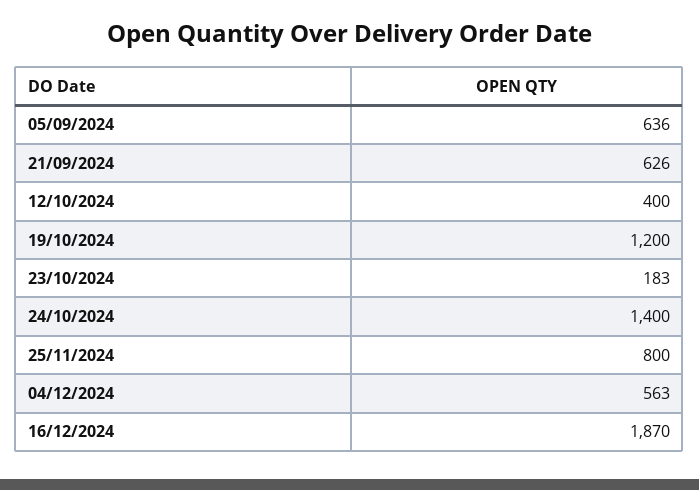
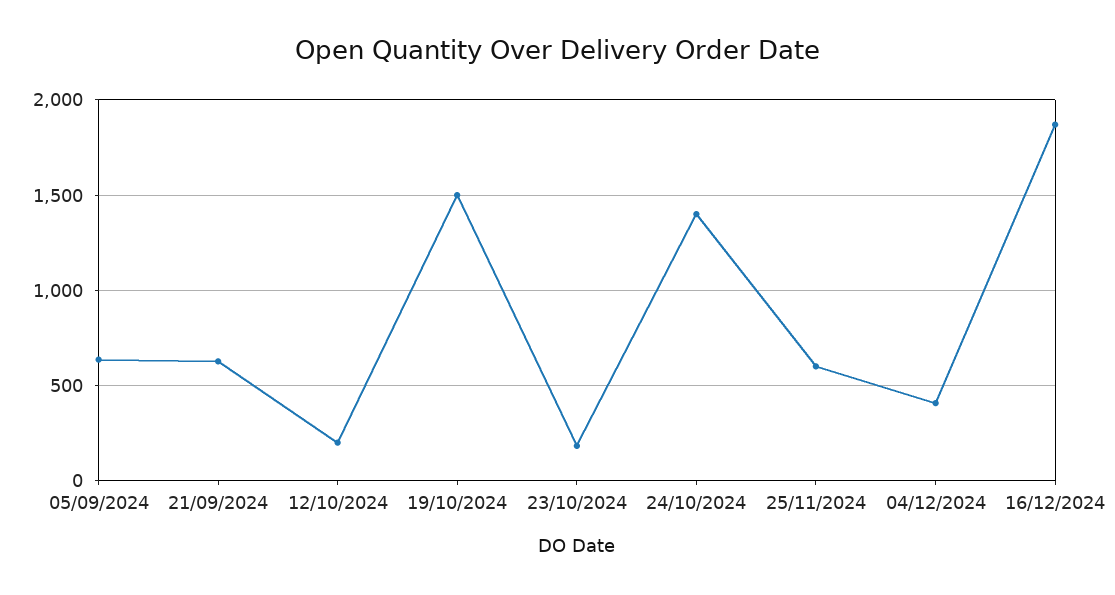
  {
    "05/09/2024": 636,
    "21/09/2024": 626,
-   "12/10/2024": 400,
+   "12/10/2024": 200,
-   "19/10/2024": 1200,
+   "19/10/2024": 1500,
    "23/10/2024": 183,
    "24/10/2024": 1400,
-   "25/11/2024": 800,
+   "25/11/2024": 600,
-   "04/12/2024": 563,
+   "04/12/2024": 400,
    "16/12/2024": 1870
  }

